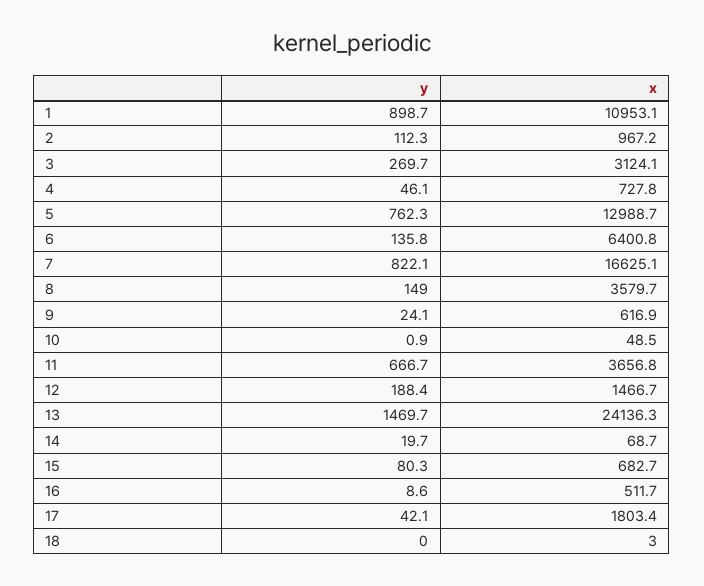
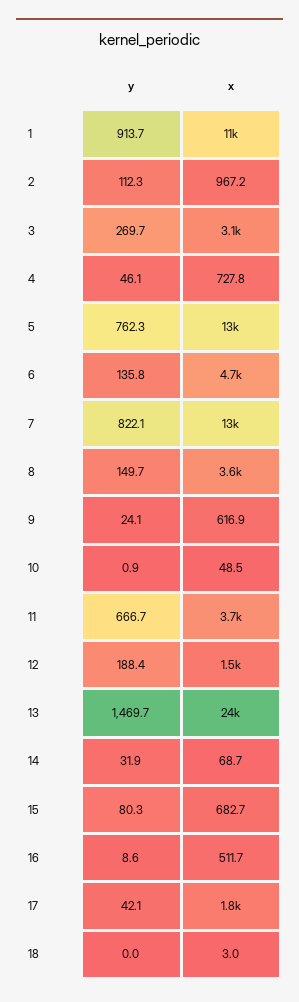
  {
    "y": {
-     "1": 898.7,
+     "1": 913.7,
      "2": 112.3,
      "3": 269.7,
      "4": 46.1,
      "5": 762.3,
      "6": 135.8,
      "7": 822.1,
-     "8": 149,
+     "8": 149.7,
      "9": 24.1,
      "10": 0.9,
      "11": 666.7,
      "12": 188.4,
      "13": 1469.7,
-     "14": 19.7,
+     "14": 31.9,
      "15": 80.3,
      "16": 8.6,
      "17": 42.1,
      "18": 0
    },
    "x": {
      "1": 10953.1,
      "2": 967.2,
      "3": 3124.1,
      "4": 727.8,
      "5": 12988.7,
-     "6": 6400.8,
+     "6": 4700,
-     "7": 16625.1,
+     "7": 13000,
      "8": 3579.7,
      "9": 616.9,
      "10": 48.5,
      "11": 3656.8,
      "12": 1466.7,
      "13": 24136.3,
      "14": 68.7,
      "15": 682.7,
      "16": 511.7,
      "17": 1803.4,
      "18": 3
    }
  }

